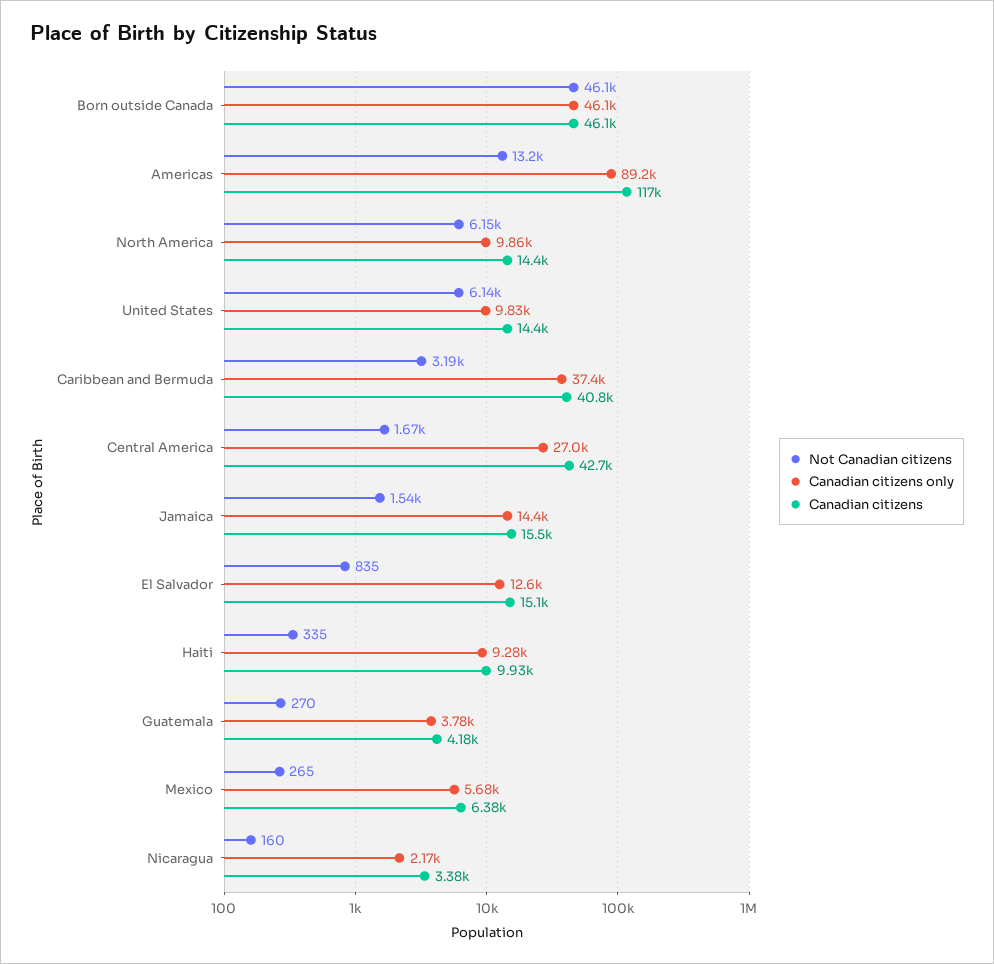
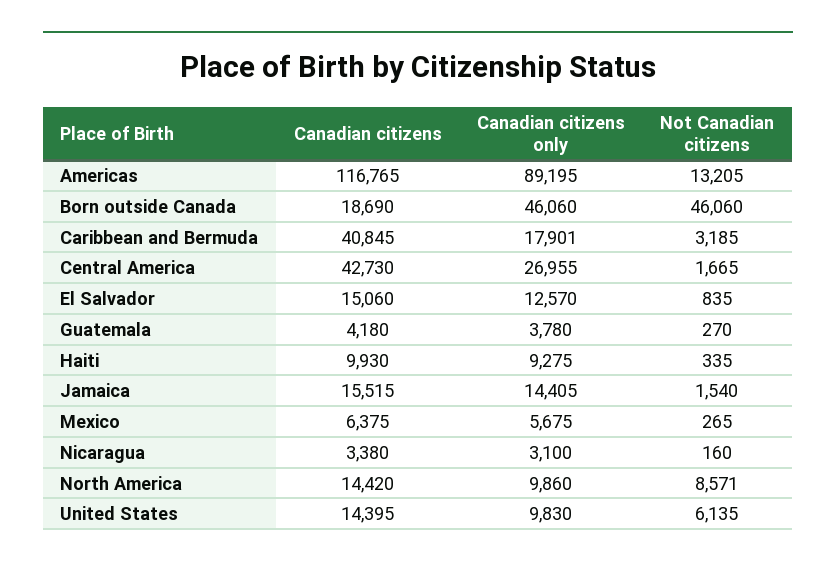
  {
    "Not Canadian citizens": {
      "Born outside Canada": 46060,
      "Americas": 13205,
-     "North America": 6150,
+     "North America": 8571,
      "United States": 6135,
      "Caribbean and Bermuda": 3185,
      "Central America": 1665,
      "Jamaica": 1540,
      "El Salvador": 835,
      "Haiti": 335,
      "Guatemala": 270,
      "Mexico": 265,
      "Nicaragua": 160
    },
    "Canadian citizens only": {
      "Born outside Canada": 46060,
      "Americas": 89195,
      "North America": 9860,
      "United States": 9830,
-     "Caribbean and Bermuda": 37400,
+     "Caribbean and Bermuda": 17901,
      "Central America": 26955,
      "Jamaica": 14405,
      "El Salvador": 12570,
      "Haiti": 9275,
      "Guatemala": 3780,
      "Mexico": 5675,
-     "Nicaragua": 2170
+     "Nicaragua": 3100
    },
    "Canadian citizens": {
-     "Born outside Canada": 46100,
+     "Born outside Canada": 18690,
      "Americas": 116765,
      "North America": 14420,
      "United States": 14395,
      "Caribbean and Bermuda": 40845,
      "Central America": 42730,
      "Jamaica": 15515,
      "El Salvador": 15060,
      "Haiti": 9930,
      "Guatemala": 4180,
      "Mexico": 6375,
      "Nicaragua": 3380
    }
  }

